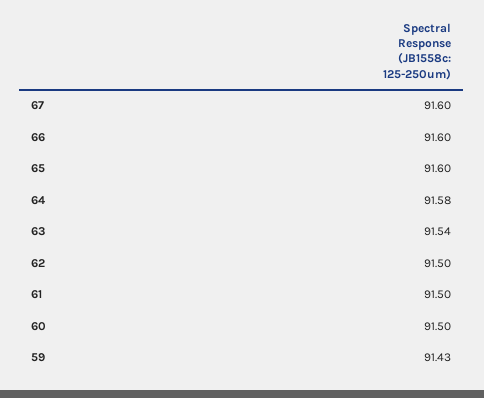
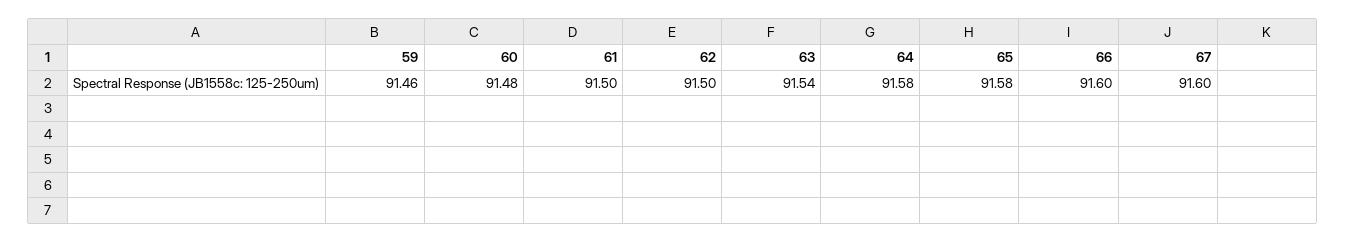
  {
    "67": 91.6,
    "66": 91.6,
-   "65": 91.6,
+   "65": 91.58,
    "64": 91.58,
    "63": 91.54,
    "62": 91.5,
    "61": 91.5,
-   "60": 91.5,
+   "60": 91.48,
-   "59": 91.43
+   "59": 91.46
  }

